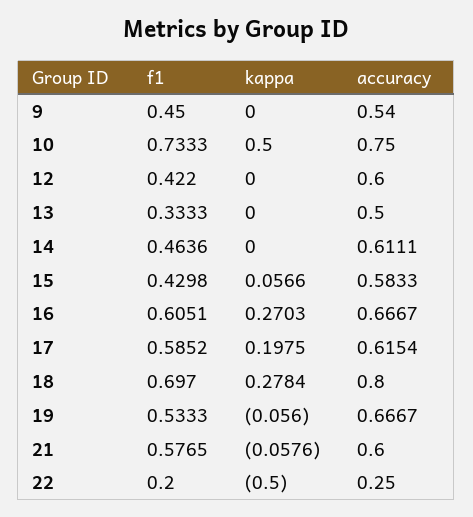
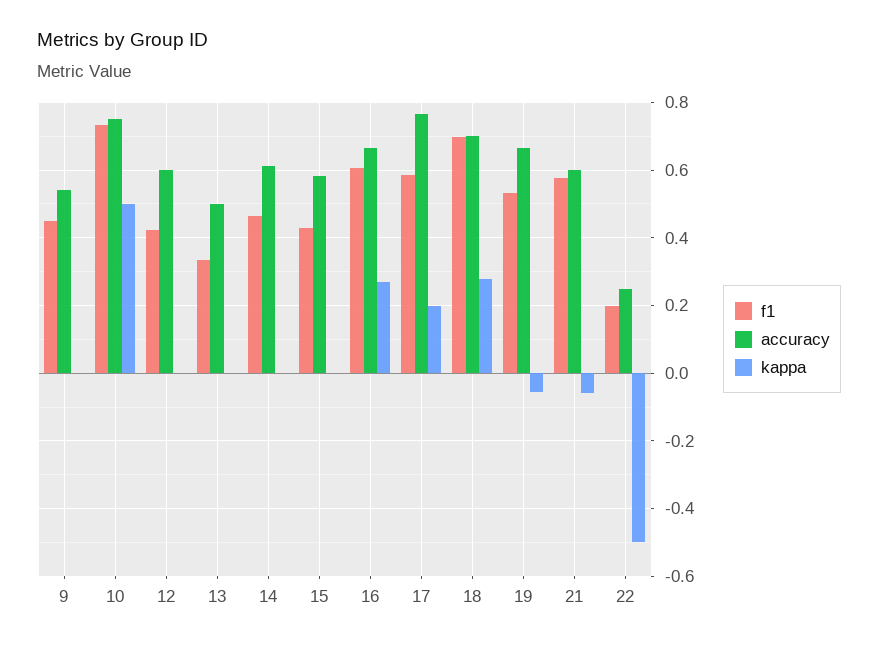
  {
    "f1": {
      "9": 0.45,
      "10": 0.7333,
      "12": 0.422,
      "13": 0.3333,
      "14": 0.4636,
      "15": 0.4298,
      "16": 0.6051,
      "17": 0.5852,
      "18": 0.697,
      "19": 0.5333,
      "21": 0.5765,
      "22": 0.2
    },
    "kappa": {
      "9": 0,
      "10": 0.5,
      "12": 0,
      "13": 0,
      "14": 0,
-     "15": 0.0566,
+     "15": 0,
      "16": 0.2703,
      "17": 0.1975,
      "18": 0.2784,
      "19": -0.056,
      "21": -0.0576,
      "22": -0.5
    },
    "accuracy": {
      "9": 0.54,
      "10": 0.75,
      "12": 0.6,
      "13": 0.5,
      "14": 0.6111,
      "15": 0.5833,
      "16": 0.6667,
-     "17": 0.6154,
+     "17": 0.76,
-     "18": 0.8,
+     "18": 0.7,
      "19": 0.6667,
      "21": 0.6,
      "22": 0.25
    }
  }

